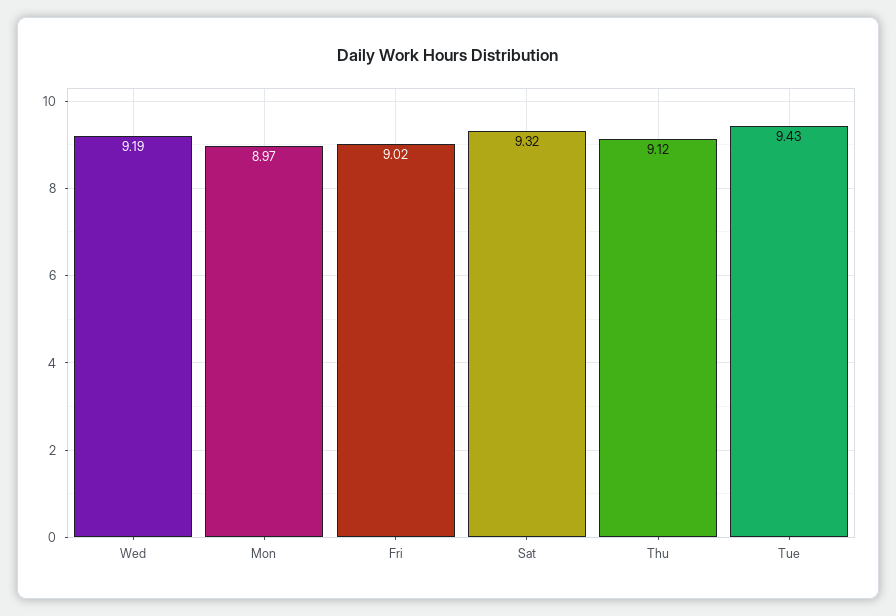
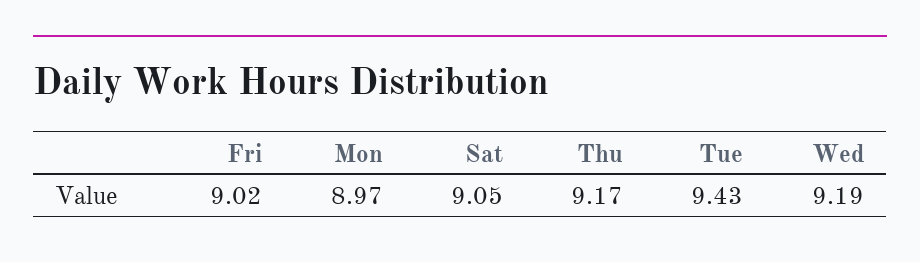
  {
    "Wed": 9.19,
    "Mon": 8.97,
    "Fri": 9.02,
-   "Sat": 9.32,
+   "Sat": 9.05,
-   "Thu": 9.12,
+   "Thu": 9.17,
    "Tue": 9.43
  }

